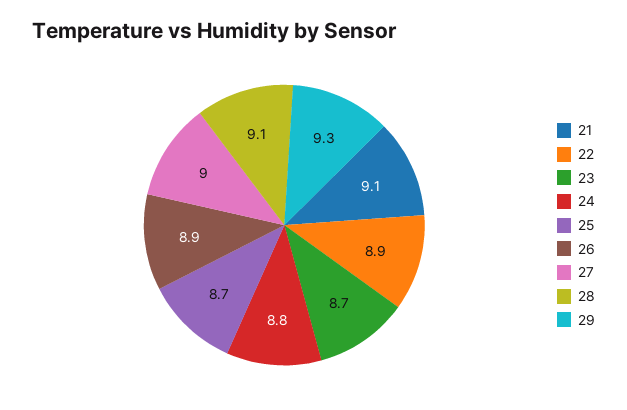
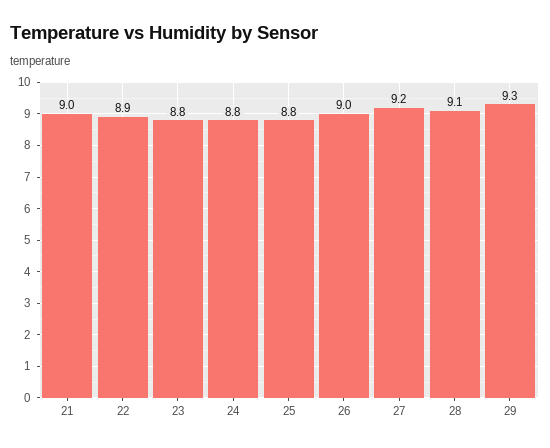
  {
-   "21": 9.1,
+   "21": 9,
    "22": 8.9,
-   "23": 8.7,
+   "23": 8.8,
    "24": 8.8,
-   "25": 8.7,
+   "25": 8.8,
-   "26": 8.9,
+   "26": 9,
-   "27": 9,
+   "27": 9.2,
    "28": 9.1,
    "29": 9.3
  }

